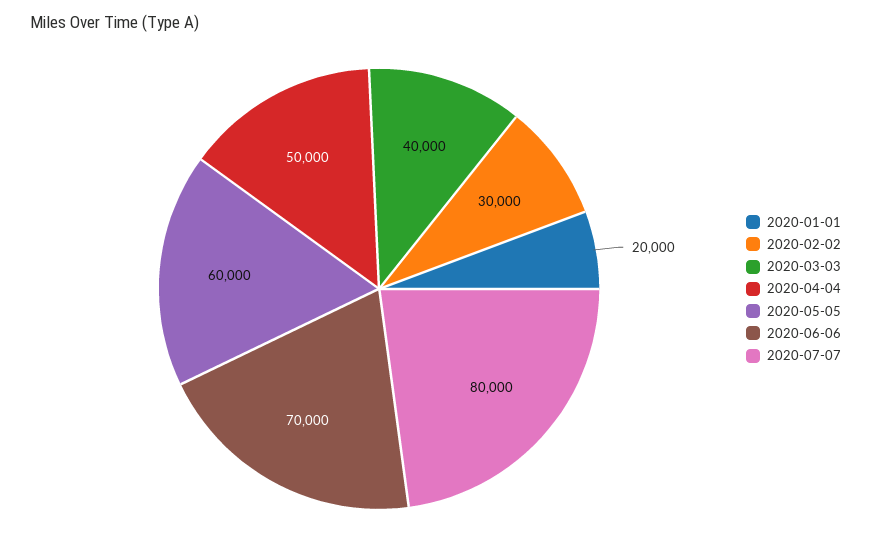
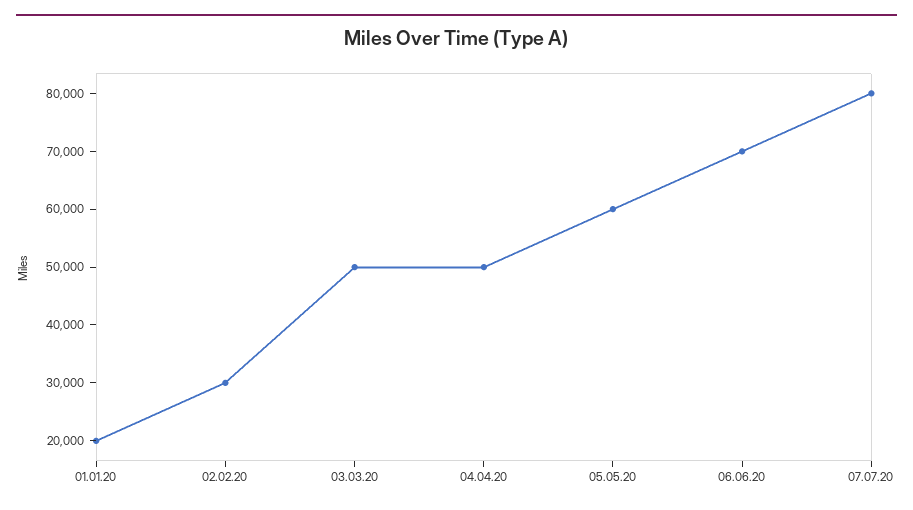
  {
    "2020-01-01": 20000,
    "2020-02-02": 30000,
-   "2020-03-03": 40000,
+   "2020-03-03": 50000,
    "2020-04-04": 50000,
    "2020-05-05": 60000,
    "2020-06-06": 70000,
    "2020-07-07": 80000
  }

